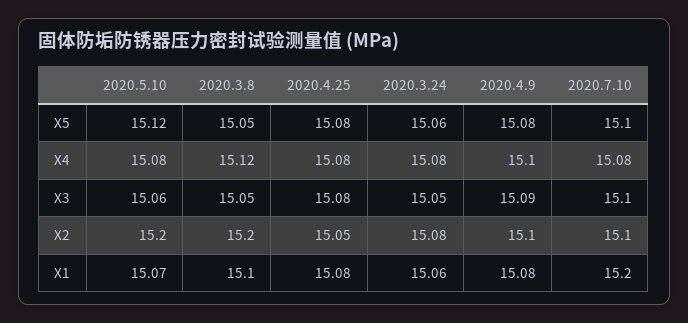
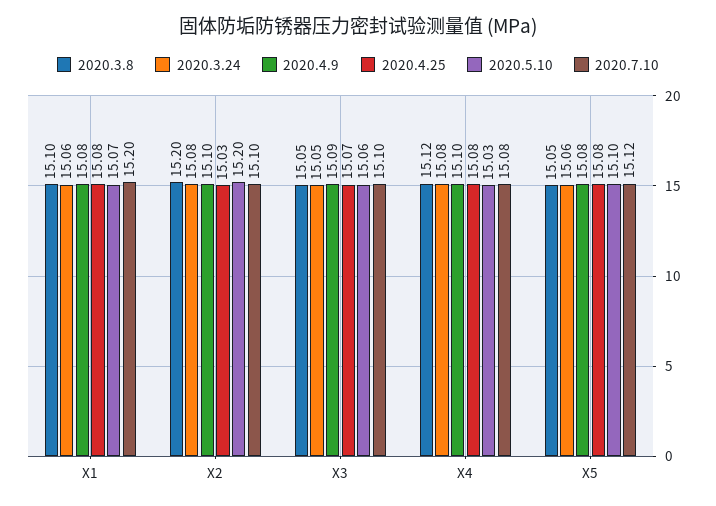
  {
    "2020.5.10": {
-     "X5": 15.12,
+     "X5": 15.1,
-     "X4": 15.08,
+     "X4": 15.03,
      "X3": 15.06,
      "X2": 15.2,
      "X1": 15.07
    },
    "2020.3.8": {
      "X5": 15.05,
      "X4": 15.12,
      "X3": 15.05,
      "X2": 15.2,
      "X1": 15.1
    },
    "2020.4.25": {
      "X5": 15.08,
      "X4": 15.08,
-     "X3": 15.08,
+     "X3": 15.07,
-     "X2": 15.05,
+     "X2": 15.03,
      "X1": 15.08
    },
    "2020.3.24": {
      "X5": 15.06,
      "X4": 15.08,
      "X3": 15.05,
      "X2": 15.08,
      "X1": 15.06
    },
    "2020.4.9": {
      "X5": 15.08,
      "X4": 15.1,
      "X3": 15.09,
      "X2": 15.1,
      "X1": 15.08
    },
    "2020.7.10": {
-     "X5": 15.1,
+     "X5": 15.12,
      "X4": 15.08,
      "X3": 15.1,
      "X2": 15.1,
      "X1": 15.2
    }
  }

